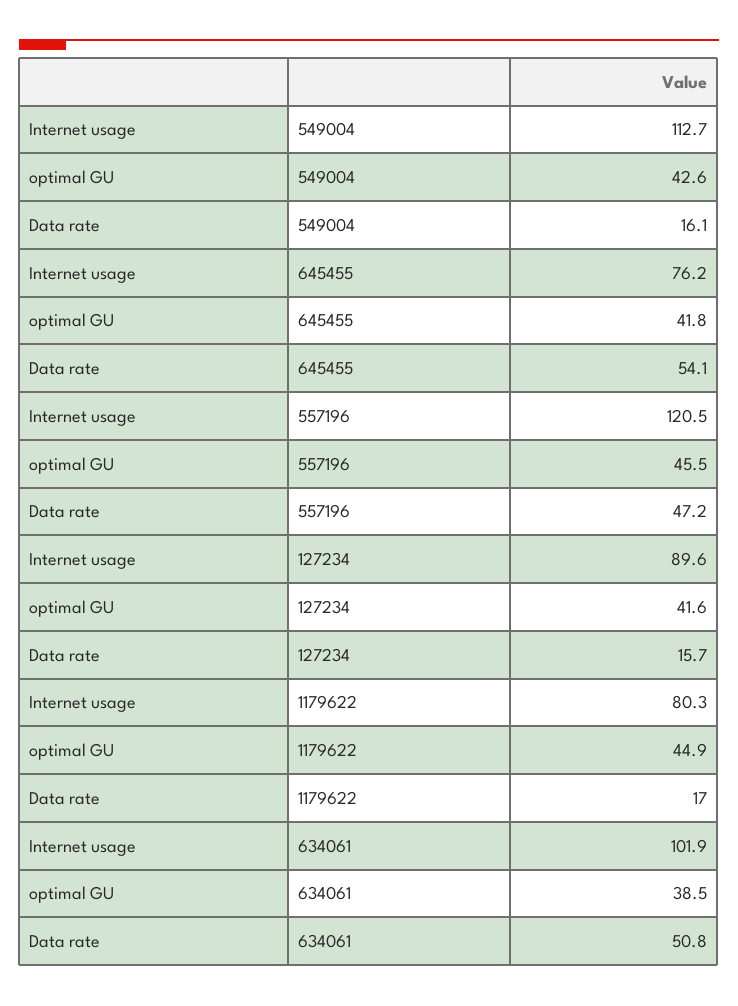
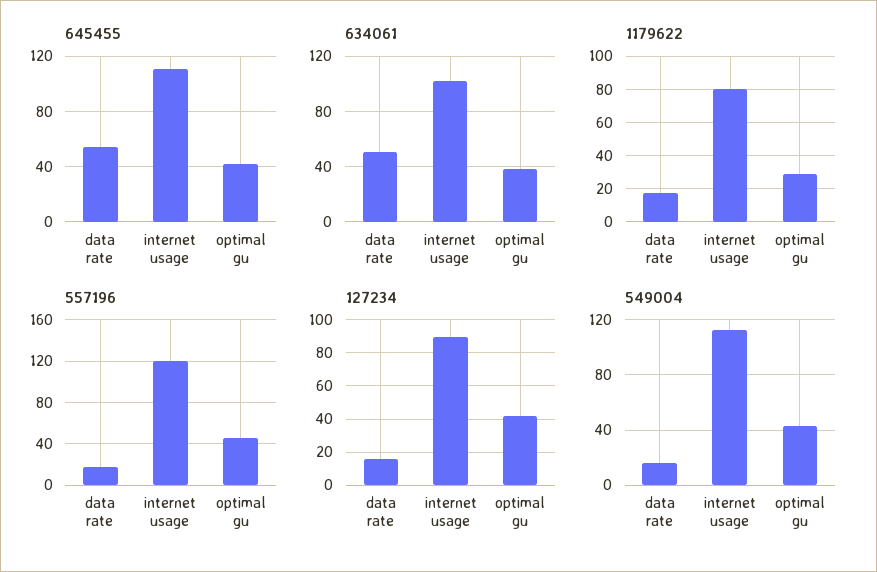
  {
    "549004": {
      "Internet usage": 112.7,
      "optimal GU": 42.6,
      "Data rate": 16.1
    },
    "645455": {
-     "Internet usage": 76.2,
+     "Internet usage": 110,
      "optimal GU": 41.8,
      "Data rate": 54.1
    },
    "557196": {
      "Internet usage": 120.5,
      "optimal GU": 45.5,
-     "Data rate": 47.2
+     "Data rate": 20
    },
    "127234": {
      "Internet usage": 89.6,
      "optimal GU": 41.6,
      "Data rate": 15.7
    },
    "1179622": {
      "Internet usage": 80.3,
-     "optimal GU": 44.9,
+     "optimal GU": 30,
      "Data rate": 17
    },
    "634061": {
      "Internet usage": 101.9,
      "optimal GU": 38.5,
      "Data rate": 50.8
    }
  }

